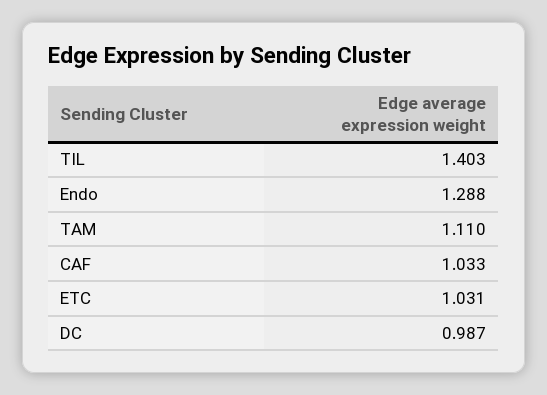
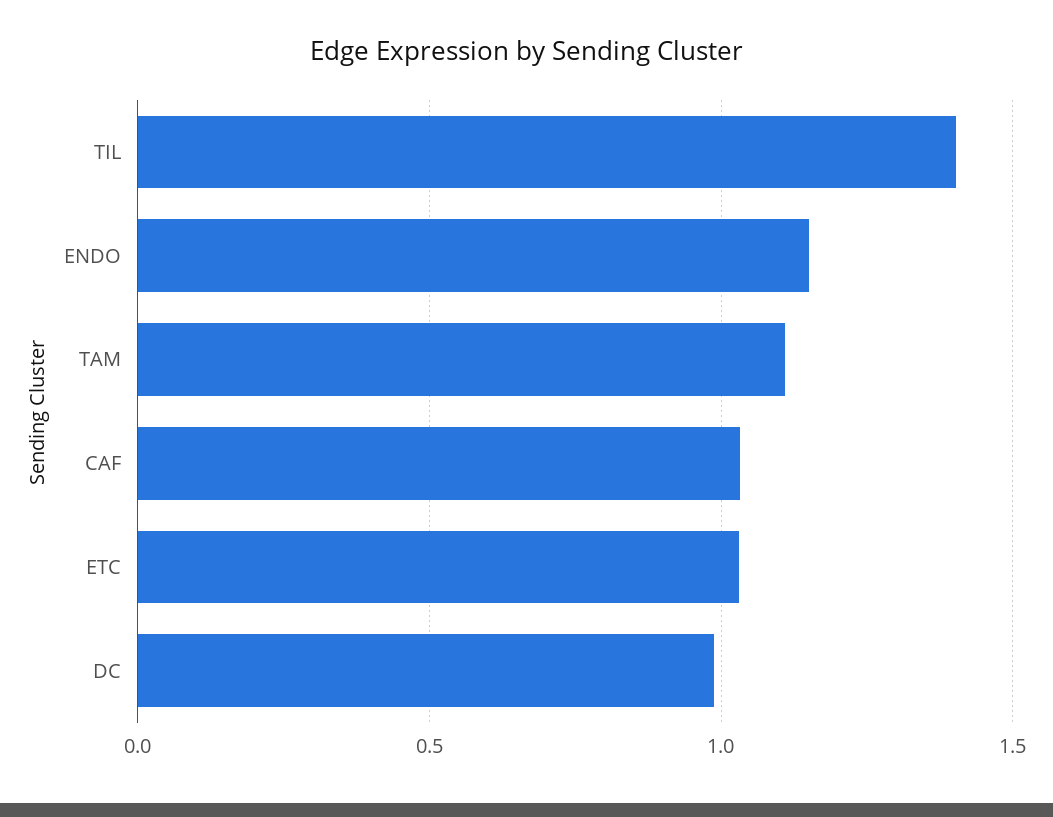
  {
    "TIL": 1.403,
-   "Endo": 1.288,
+   "Endo": 1.15,
    "TAM": 1.11,
    "CAF": 1.033,
    "ETC": 1.031,
    "DC": 0.987
  }

